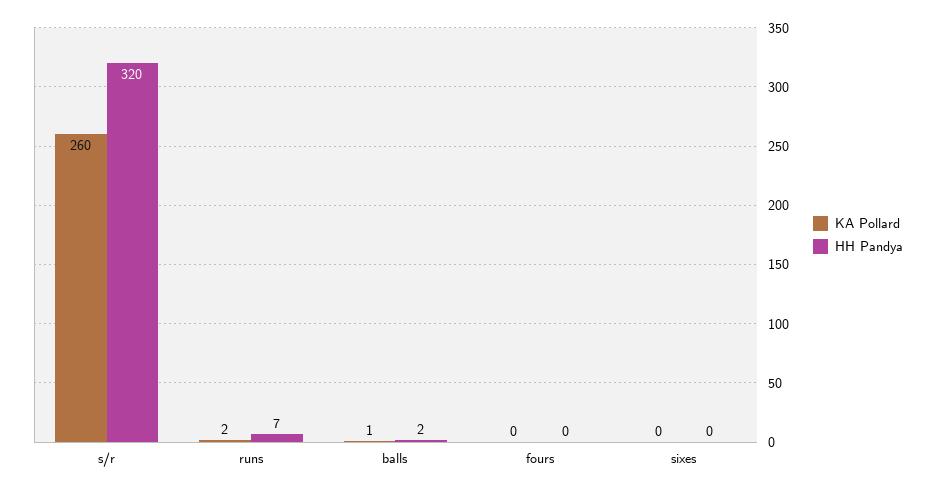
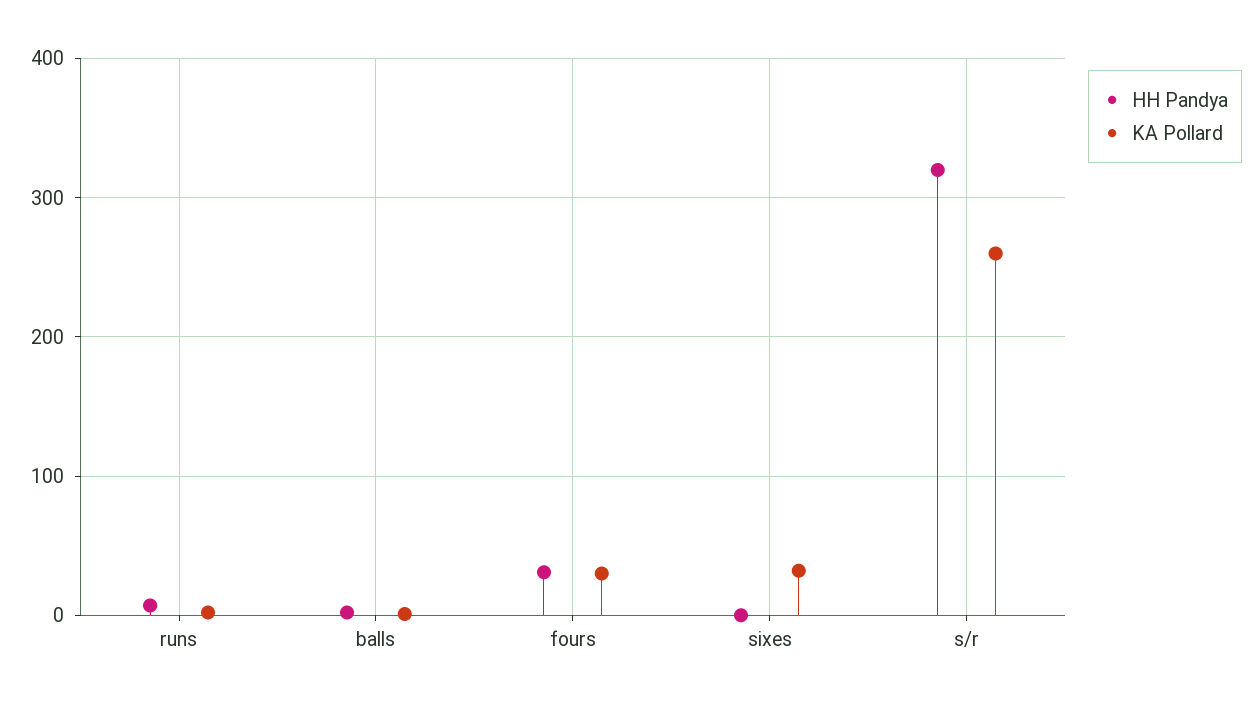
  {
    "KA Pollard": {
      "s/r": 260,
      "runs": 2,
      "balls": 1,
-     "fours": 0,
+     "fours": 30,
-     "sixes": 0
+     "sixes": 30
    },
    "HH Pandya": {
      "s/r": 320,
      "runs": 7,
      "balls": 2,
-     "fours": 0,
+     "fours": 30,
      "sixes": 0
    }
  }

